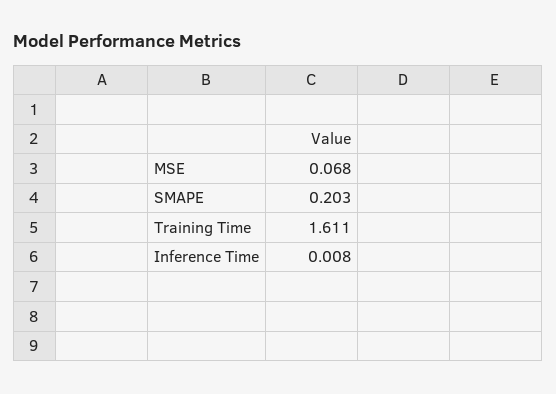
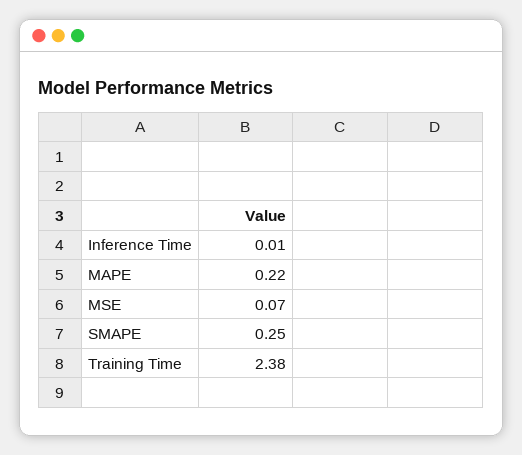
  {
    "MSE": 0.068,
-   "SMAPE": 0.203,
+   "SMAPE": 0.25,
-   "Training Time": 1.611,
+   "Training Time": 2.38,
-   "Inference Time": 0.008
+   "Inference Time": 0.008,
+   "MAPE": 0.22
  }

